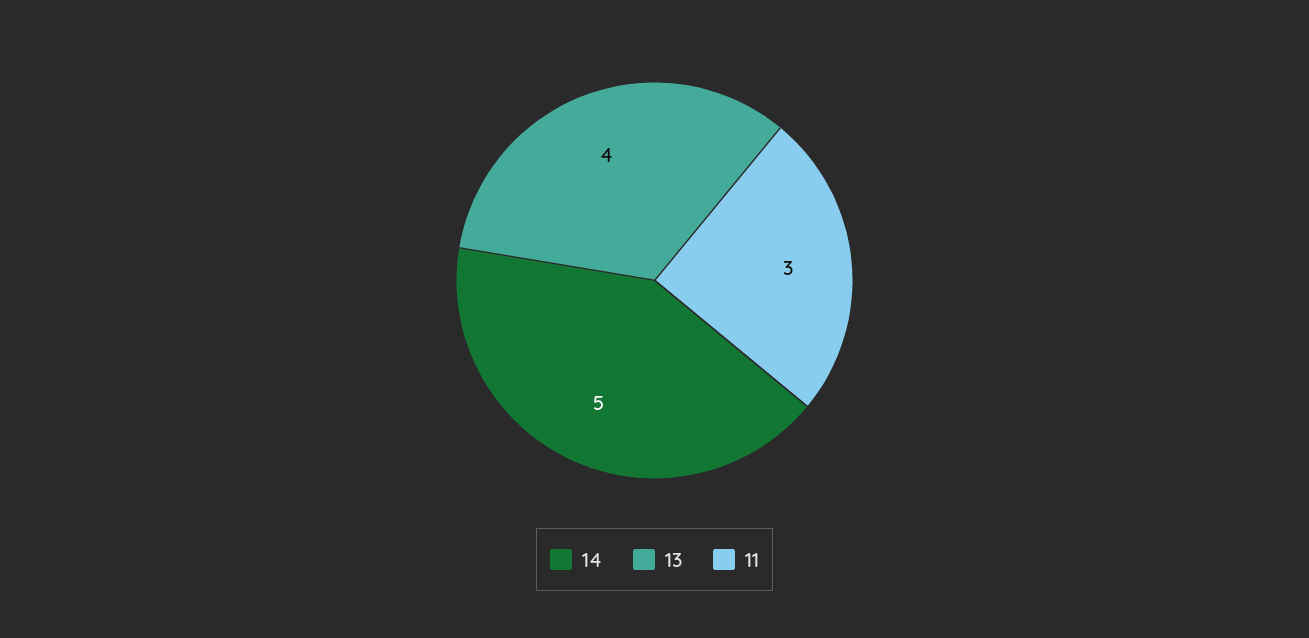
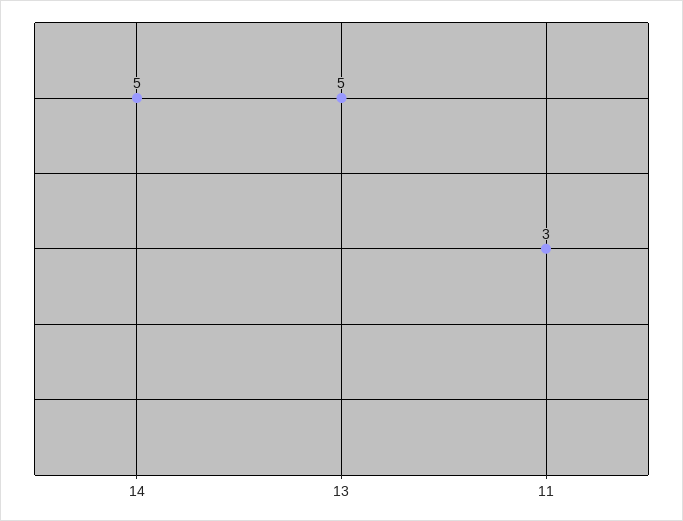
  {
    "14": 5,
-   "13": 4,
+   "13": 5,
    "11": 3
  }

